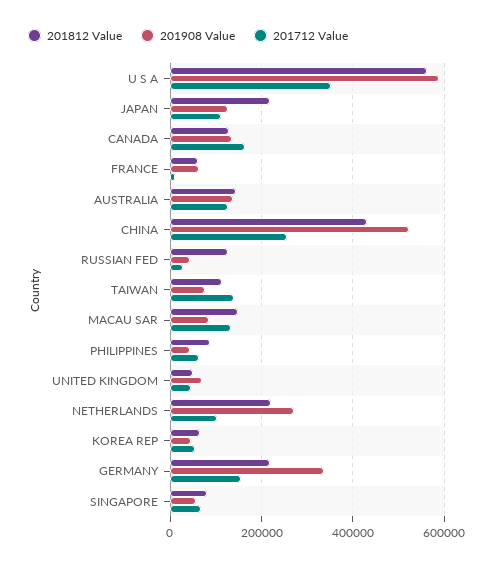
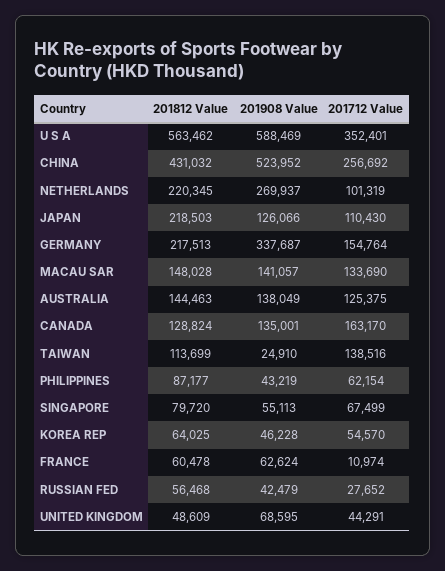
  {
    "201812 Value": {
      "U S A": 563462,
      "JAPAN": 218503,
      "CANADA": 128824,
      "FRANCE": 60478,
      "AUSTRALIA": 144463,
      "CHINA": 431032,
-     "RUSSIAN FED": 120000,
+     "RUSSIAN FED": 56468,
      "TAIWAN": 113699,
      "MACAU SAR": 148028,
      "PHILIPPINES": 87177,
      "UNITED KINGDOM": 48609,
      "NETHERLANDS": 220345,
      "KOREA REP": 64025,
      "GERMANY": 217513,
      "SINGAPORE": 79720
    },
    "201908 Value": {
      "U S A": 588469,
      "JAPAN": 126066,
      "CANADA": 135001,
      "FRANCE": 62624,
      "AUSTRALIA": 138049,
      "CHINA": 523952,
      "RUSSIAN FED": 42479,
-     "TAIWAN": 80000,
+     "TAIWAN": 24910,
-     "MACAU SAR": 80000,
+     "MACAU SAR": 141057,
      "PHILIPPINES": 43219,
      "UNITED KINGDOM": 68595,
      "NETHERLANDS": 269937,
      "KOREA REP": 46228,
      "GERMANY": 337687,
      "SINGAPORE": 55113
    },
    "201712 Value": {
      "U S A": 352401,
      "JAPAN": 110430,
      "CANADA": 163170,
      "FRANCE": 10974,
      "AUSTRALIA": 125375,
      "CHINA": 256692,
      "RUSSIAN FED": 27652,
      "TAIWAN": 138516,
      "MACAU SAR": 133690,
      "PHILIPPINES": 62154,
      "UNITED KINGDOM": 44291,
      "NETHERLANDS": 101319,
      "KOREA REP": 54570,
      "GERMANY": 154764,
      "SINGAPORE": 67499
    }
  }

